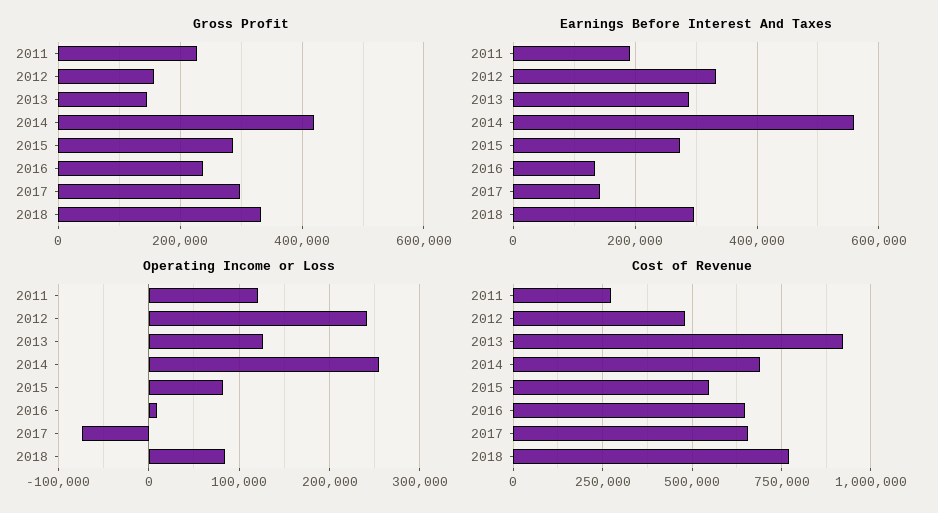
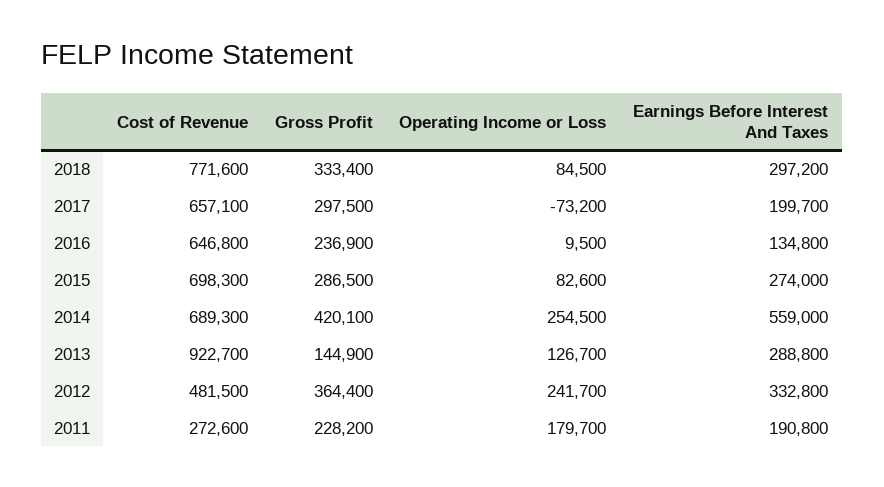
  {
    "Gross Profit": {
      "2011": 228200,
-     "2012": 160000,
+     "2012": 364400,
      "2013": 144900,
      "2014": 420100,
      "2015": 286500,
      "2016": 236900,
      "2017": 297500,
      "2018": 333400
    },
    "Earnings Before Interest And Taxes": {
      "2011": 190800,
      "2012": 332800,
      "2013": 288800,
      "2014": 559000,
      "2015": 274000,
      "2016": 134800,
-     "2017": 140000,
+     "2017": 199700,
      "2018": 297200
    },
    "Operating Income or Loss": {
-     "2011": 120000,
+     "2011": 179700,
      "2012": 241700,
      "2013": 126700,
      "2014": 254500,
      "2015": 82600,
      "2016": 9500,
      "2017": -73200,
      "2018": 84500
    },
    "Cost of Revenue": {
      "2011": 272600,
      "2012": 481500,
      "2013": 922700,
      "2014": 689300,
-     "2015": 550000,
+     "2015": 698300,
      "2016": 646800,
      "2017": 657100,
      "2018": 771600
    }
  }

